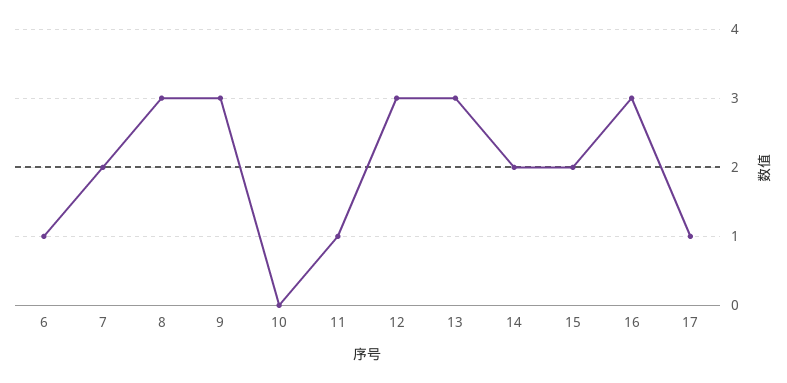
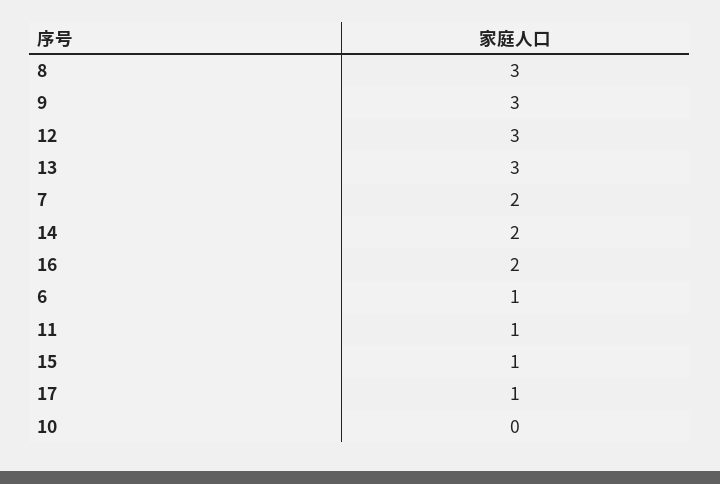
  {
    "6": 1,
    "7": 2,
    "8": 3,
    "9": 3,
    "10": 0,
    "11": 1,
    "12": 3,
    "13": 3,
    "14": 2,
-   "15": 2,
+   "15": 1,
-   "16": 3,
+   "16": 2,
    "17": 1
  }

